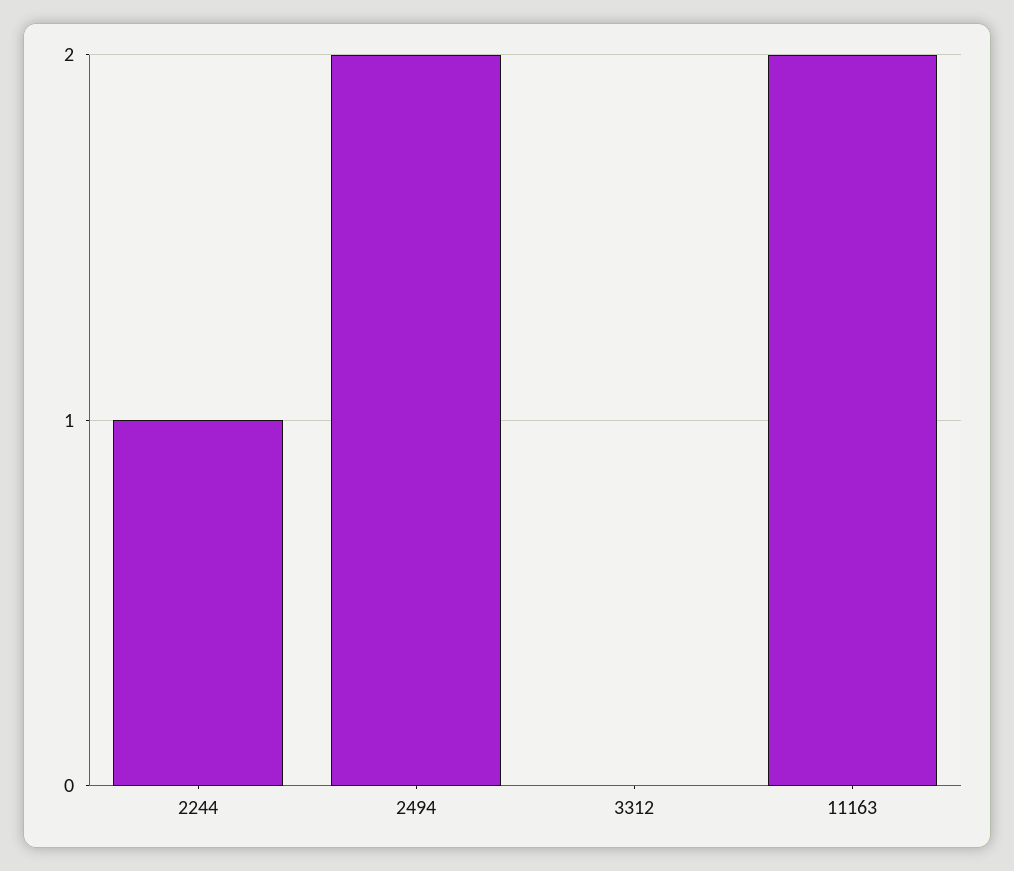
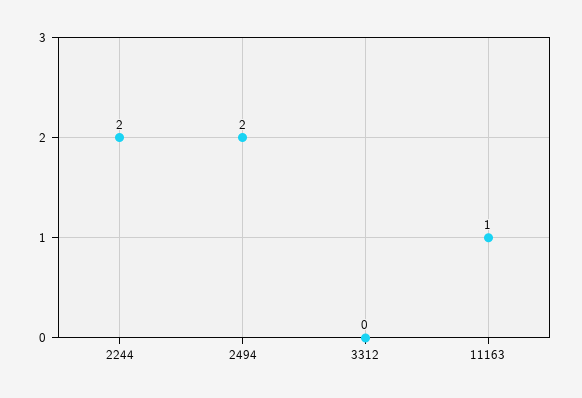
  {
-   "2244": 1,
+   "2244": 2,
    "2494": 2,
    "3312": 0,
-   "11163": 2
+   "11163": 1
  }

